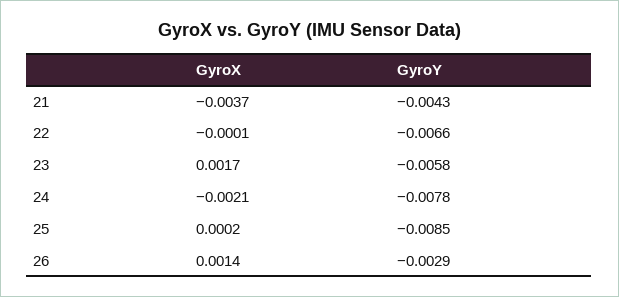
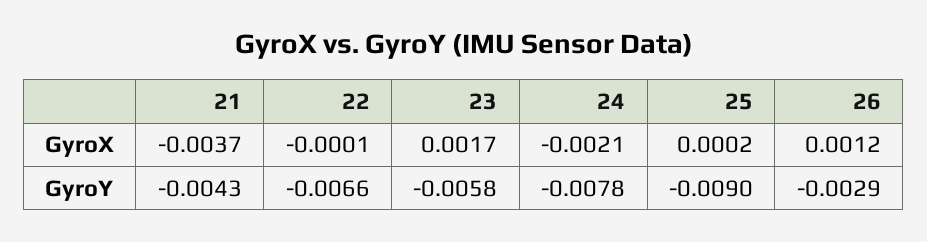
  {
    "GyroX": {
      "21": -0.0037,
      "22": -0.0001,
      "23": 0.0017,
      "24": -0.0021,
      "25": 0.0002,
-     "26": 0.0014
+     "26": 0.0012
    },
    "GyroY": {
      "21": -0.0043,
      "22": -0.0066,
      "23": -0.0058,
      "24": -0.0078,
-     "25": -0.0085,
+     "25": -0.009,
      "26": -0.0029
    }
  }

